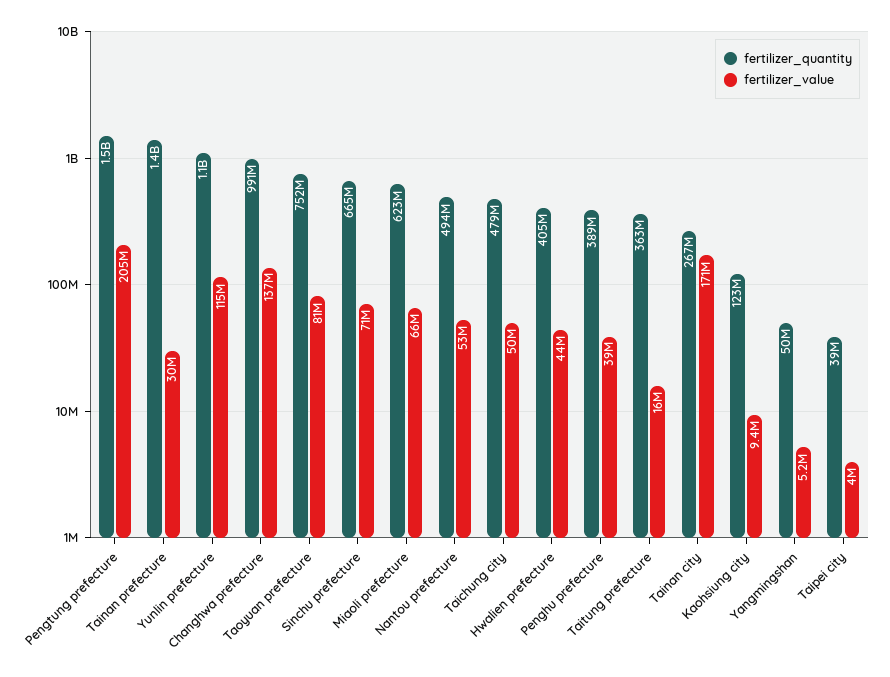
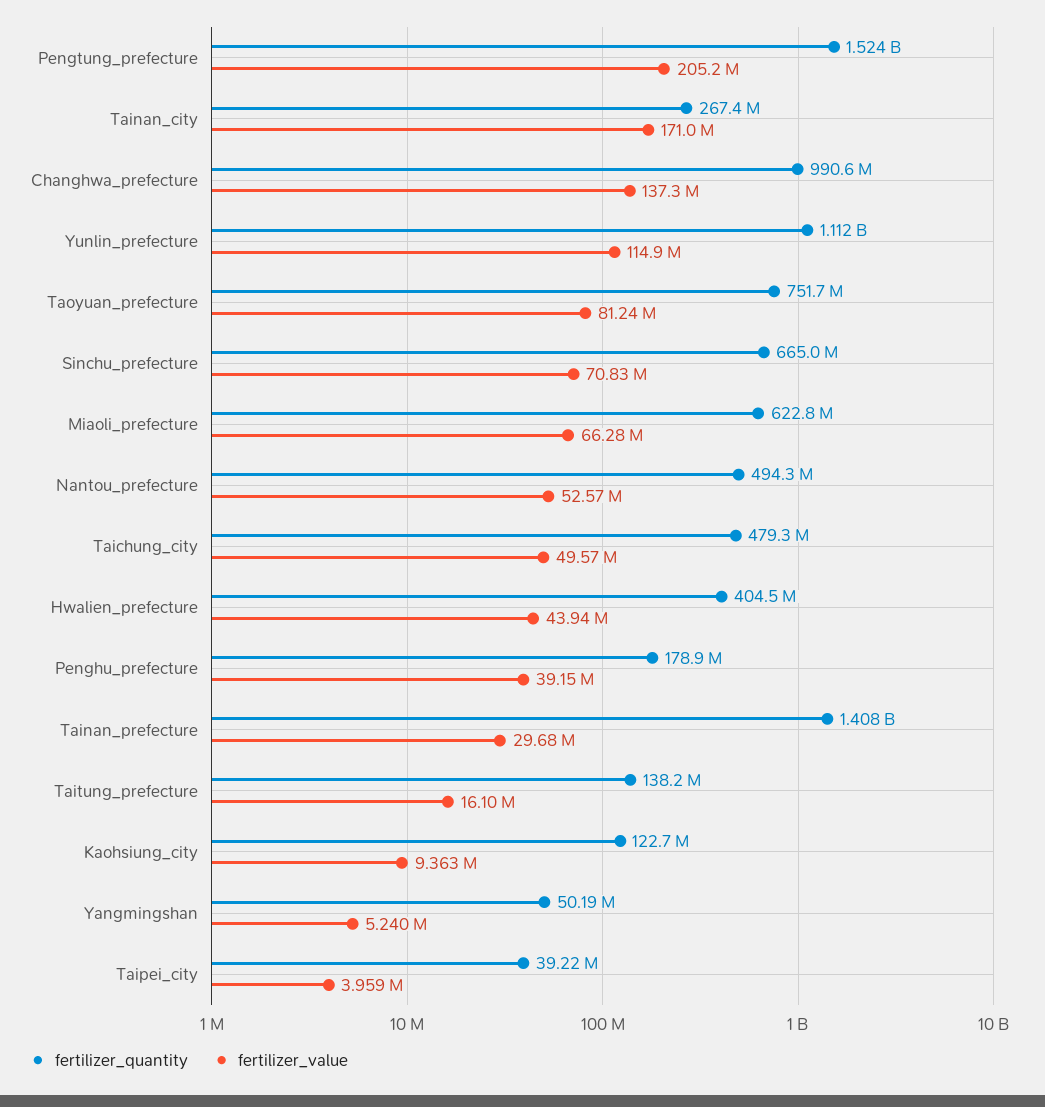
  {
    "fertilizer_quantity": {
      "Pengtung prefecture": 1524000000,
      "Tainan prefecture": 1408000000,
      "Yunlin prefecture": 1112000000,
      "Changhwa prefecture": 990600000,
      "Taoyuan prefecture": 751700000,
      "Sinchu prefecture": 665000000,
      "Miaoli prefecture": 622800000,
      "Nantou prefecture": 494300000,
      "Taichung city": 479300000,
      "Hwalien prefecture": 404500000,
-     "Penghu prefecture": 389000000,
+     "Penghu prefecture": 178900000,
-     "Taitung prefecture": 363000000,
+     "Taitung prefecture": 138200000,
      "Tainan city": 267400000,
      "Kaohsiung city": 122700000,
      "Yangmingshan": 50190000,
      "Taipei city": 39220000
    },
    "fertilizer_value": {
      "Pengtung prefecture": 205200000,
      "Tainan prefecture": 29680000,
      "Yunlin prefecture": 114900000,
      "Changhwa prefecture": 137300000,
      "Taoyuan prefecture": 81240000,
      "Sinchu prefecture": 70830000,
      "Miaoli prefecture": 66280000,
      "Nantou prefecture": 52570000,
      "Taichung city": 49570000,
      "Hwalien prefecture": 43940000,
      "Penghu prefecture": 39150000,
      "Taitung prefecture": 16100000,
      "Tainan city": 171000000,
      "Kaohsiung city": 9363000,
      "Yangmingshan": 5240000,
      "Taipei city": 3959000
    }
  }

